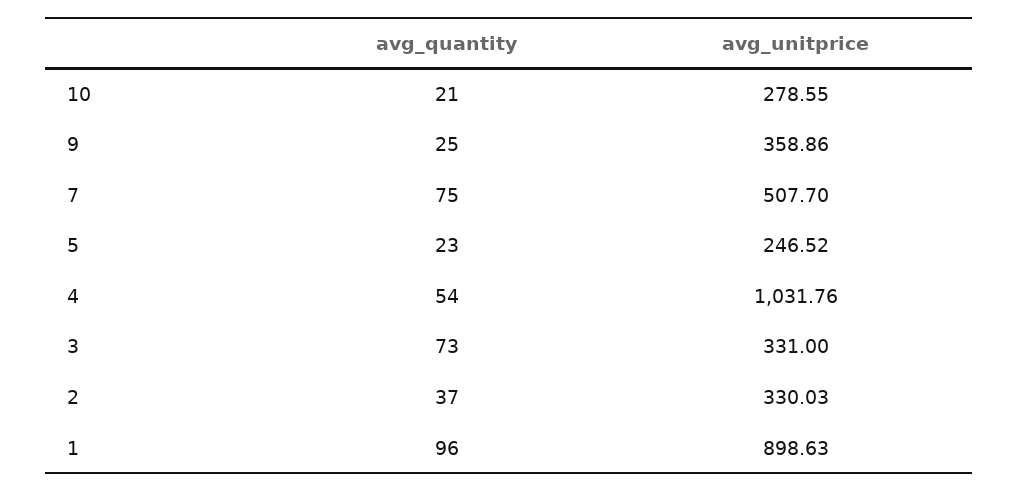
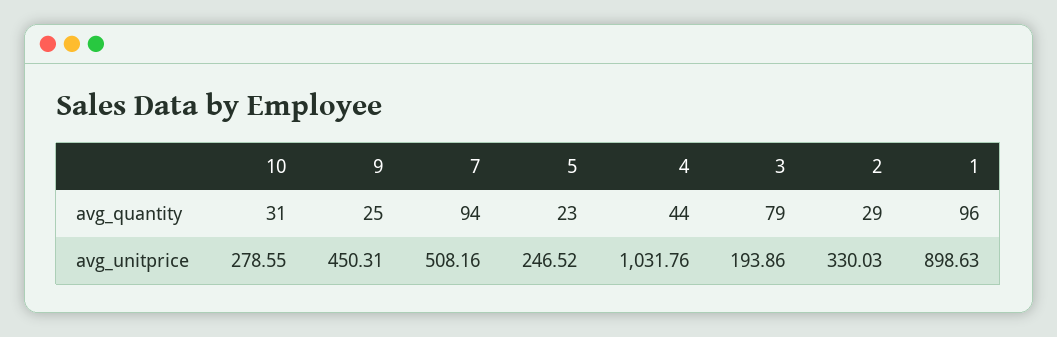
  {
    "avg_quantity": {
-     "10": 21,
+     "10": 31,
      "9": 25,
-     "7": 75,
+     "7": 94,
      "5": 23,
-     "4": 54,
+     "4": 44,
-     "3": 73,
+     "3": 79,
-     "2": 37,
+     "2": 29,
      "1": 96
    },
    "avg_unitprice": {
      "10": 278.55,
-     "9": 358.86,
+     "9": 450.31,
-     "7": 507.7,
+     "7": 508.16,
      "5": 246.52,
      "4": 1031.76,
-     "3": 331,
+     "3": 193.86,
      "2": 330.03,
      "1": 898.63
    }
  }

